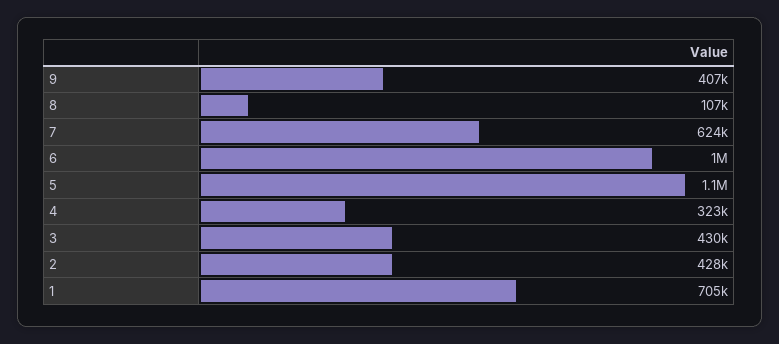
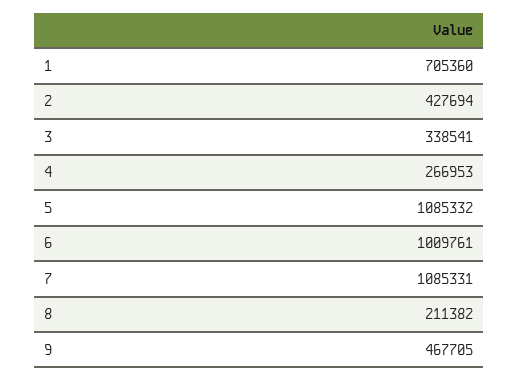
  {
-   "9": 407000,
+   "9": 467705,
-   "8": 107000,
+   "8": 211382,
-   "7": 624000,
+   "7": 1085331,
    "6": 1009761,
    "5": 1085332,
-   "4": 323000,
+   "4": 266953,
-   "3": 430000,
+   "3": 338541,
    "2": 427694,
    "1": 705360
  }

